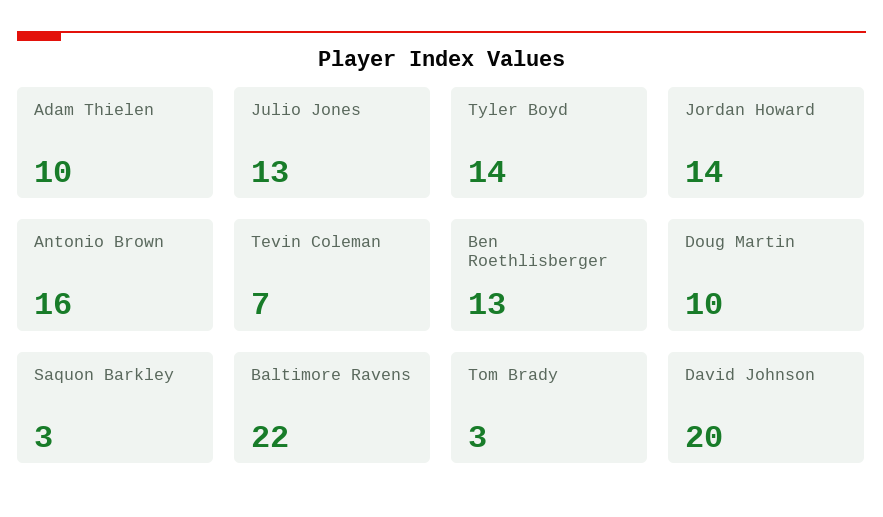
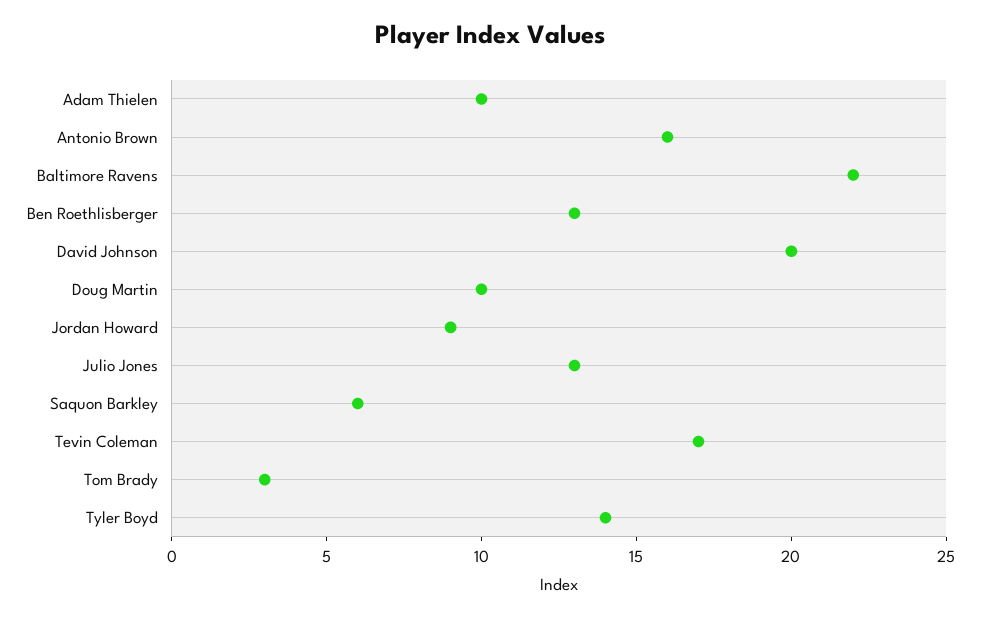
  {
    "Adam Thielen": 10,
    "Julio Jones": 13,
    "Tyler Boyd": 14,
-   "Jordan Howard": 14,
+   "Jordan Howard": 9,
    "Antonio Brown": 16,
-   "Tevin Coleman": 7,
+   "Tevin Coleman": 17,
    "Ben Roethlisberger": 13,
    "Doug Martin": 10,
-   "Saquon Barkley": 3,
+   "Saquon Barkley": 6,
    "Baltimore Ravens": 22,
    "Tom Brady": 3,
    "David Johnson": 20
  }

